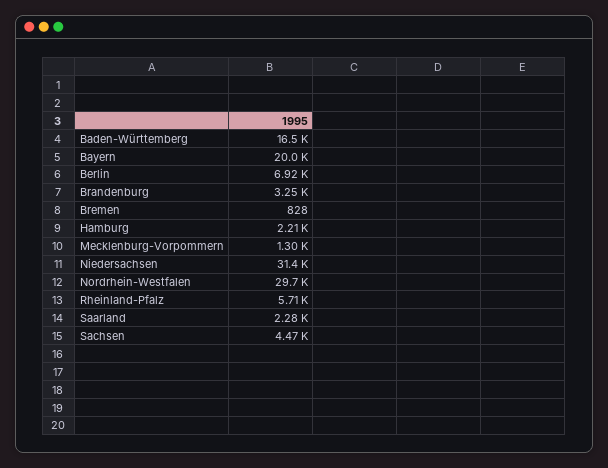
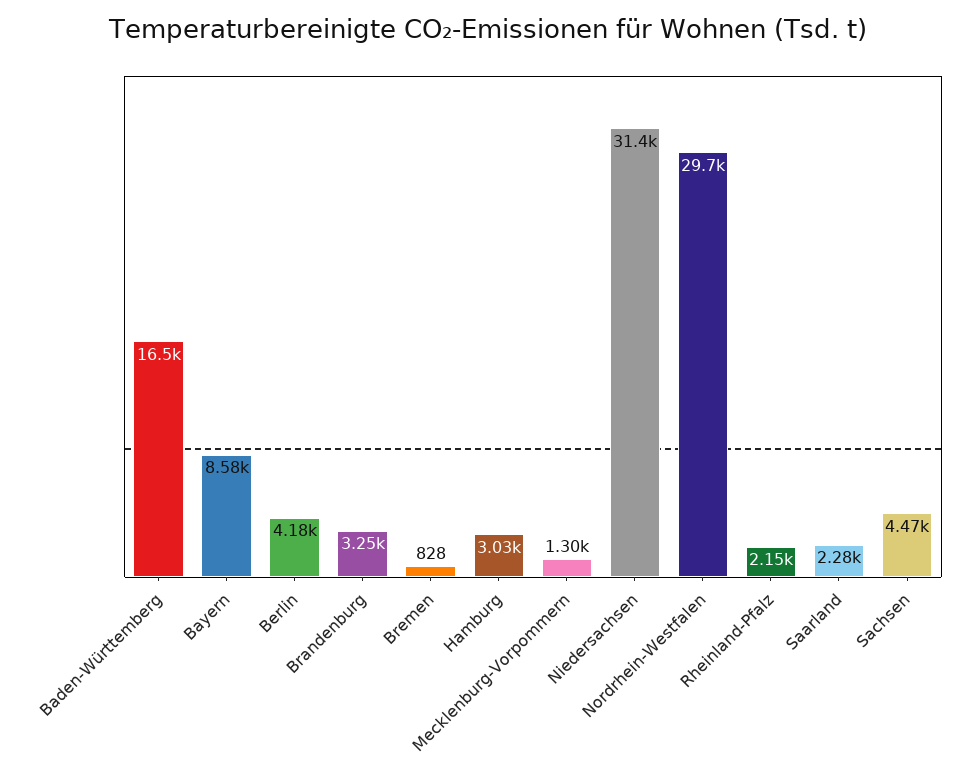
  {
    "Baden-Württemberg": 16500,
-   "Bayern": 20000,
+   "Bayern": 8580,
-   "Berlin": 6920,
+   "Berlin": 4180,
    "Brandenburg": 3250,
    "Bremen": 828,
-   "Hamburg": 2210,
+   "Hamburg": 3030,
    "Mecklenburg-Vorpommern": 1300,
    "Niedersachsen": 31400,
    "Nordrhein-Westfalen": 29700,
-   "Rheinland-Pfalz": 5710,
+   "Rheinland-Pfalz": 2150,
    "Saarland": 2280,
    "Sachsen": 4470
  }

